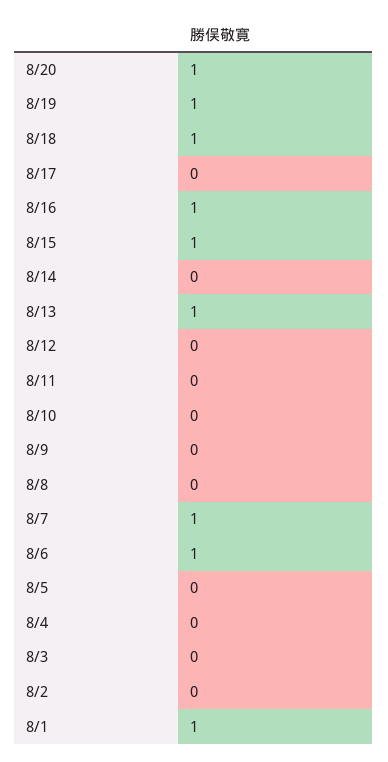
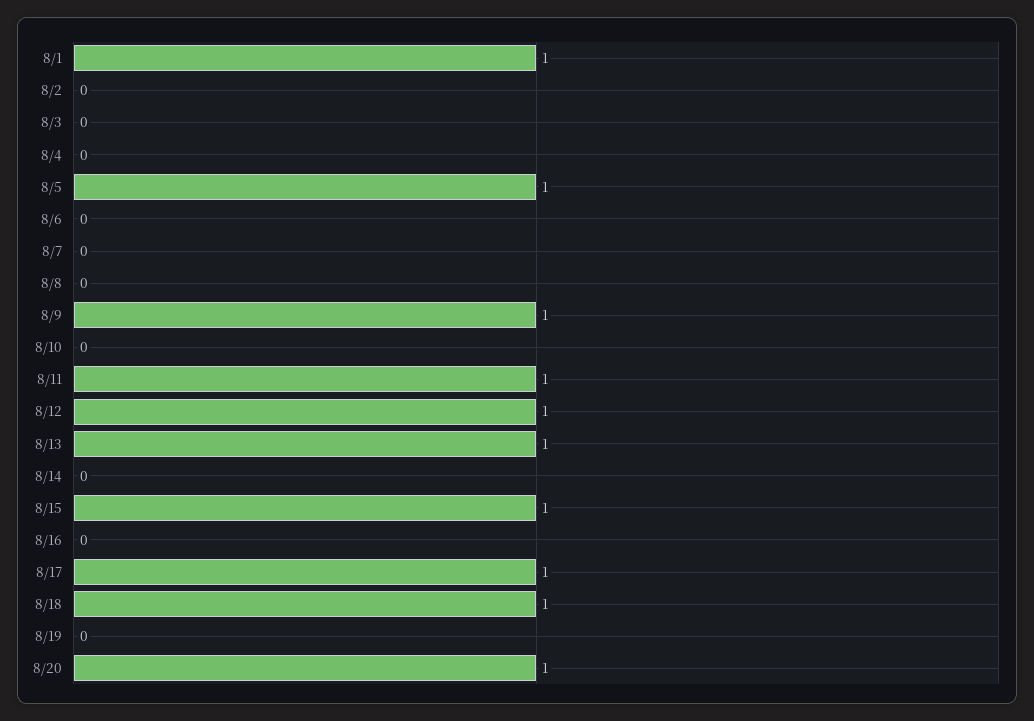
  {
    "8/20": 1,
-   "8/19": 1,
+   "8/19": 0,
    "8/18": 1,
-   "8/17": 0,
+   "8/17": 1,
-   "8/16": 1,
+   "8/16": 0,
    "8/15": 1,
    "8/14": 0,
    "8/13": 1,
-   "8/12": 0,
+   "8/12": 1,
-   "8/11": 0,
+   "8/11": 1,
    "8/10": 0,
-   "8/9": 0,
+   "8/9": 1,
    "8/8": 0,
-   "8/7": 1,
+   "8/7": 0,
-   "8/6": 1,
+   "8/6": 0,
-   "8/5": 0,
+   "8/5": 1,
    "8/4": 0,
    "8/3": 0,
    "8/2": 0,
    "8/1": 1
  }

